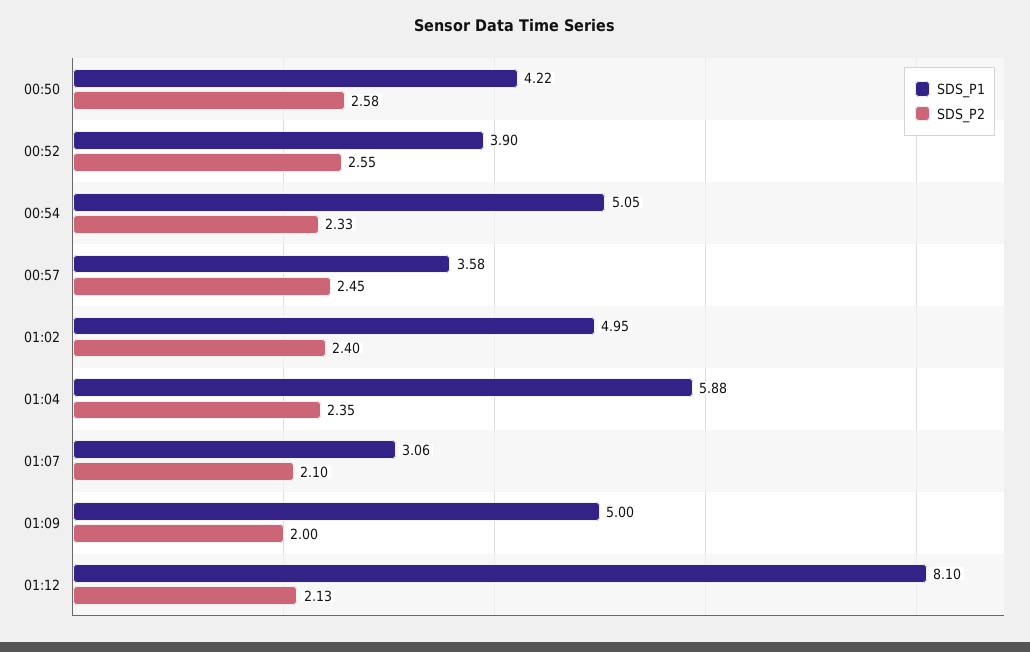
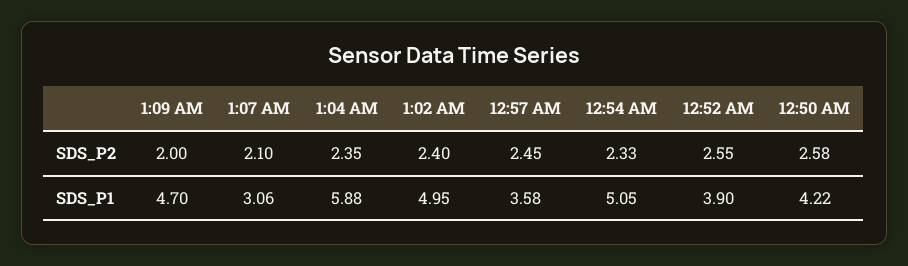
  {
    "SDS_P1": {
      "00:50": 4.22,
      "00:52": 3.9,
      "00:54": 5.05,
      "00:57": 3.58,
      "01:02": 4.95,
      "01:04": 5.88,
      "01:07": 3.06,
-     "01:09": 5,
+     "01:09": 4.7
-     "01:12": 8.1
    },
    "SDS_P2": {
      "00:50": 2.58,
      "00:52": 2.55,
      "00:54": 2.33,
      "00:57": 2.45,
      "01:02": 2.4,
      "01:04": 2.35,
      "01:07": 2.1,
-     "01:09": 2,
+     "01:09": 2
-     "01:12": 2.13
    }
  }

